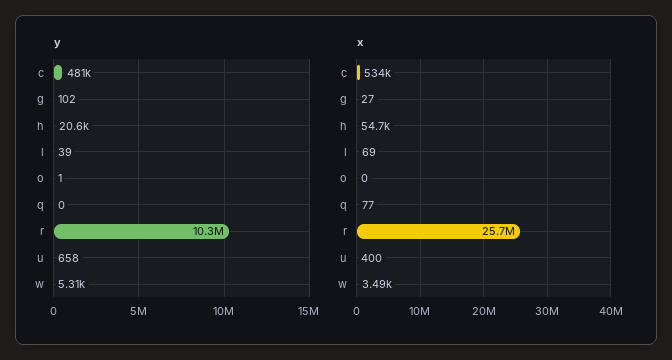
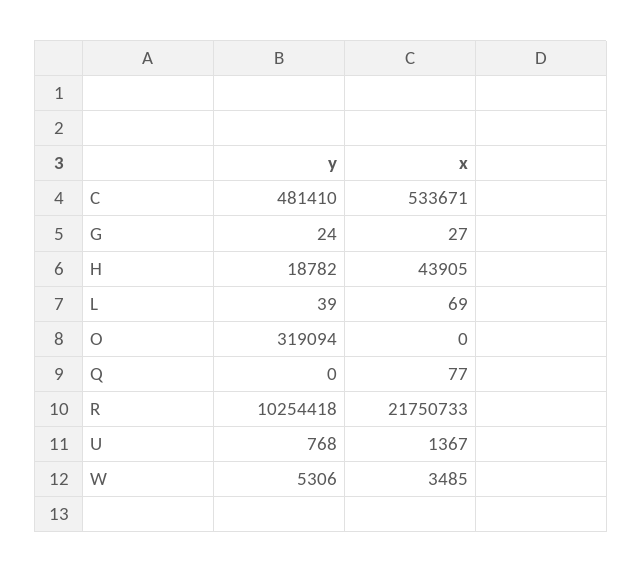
  {
    "y": {
      "c": 481410,
-     "g": 102,
+     "g": 24,
-     "h": 20600,
+     "h": 18782,
      "l": 39,
-     "o": 1,
+     "o": 319094,
      "q": 0,
      "r": 10254418,
-     "u": 658,
+     "u": 768,
      "w": 5306
    },
    "x": {
      "c": 533671,
      "g": 27,
-     "h": 54700,
+     "h": 43905,
      "l": 69,
      "o": 0,
      "q": 77,
-     "r": 25700000,
+     "r": 21750733,
-     "u": 400,
+     "u": 1367,
      "w": 3485
    }
  }

